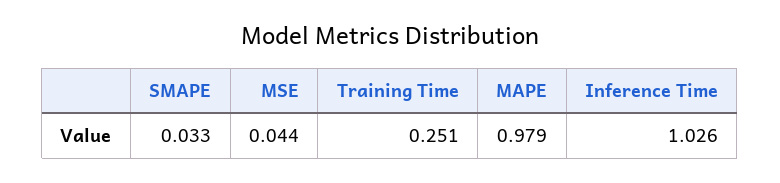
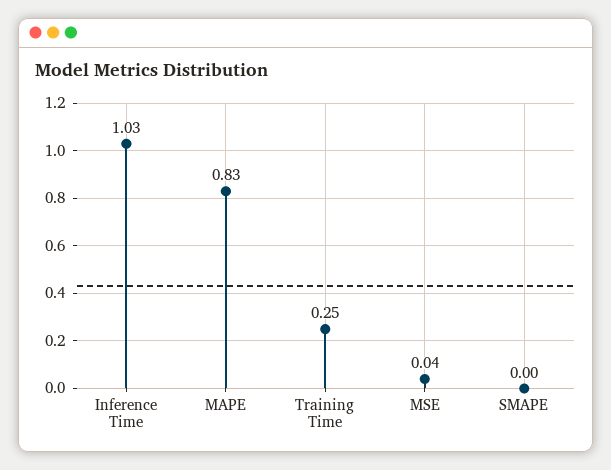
  {
-   "SMAPE": 0.033,
+   "SMAPE": 0,
    "MSE": 0.044,
    "Training Time": 0.251,
-   "MAPE": 0.979,
+   "MAPE": 0.83,
    "Inference Time": 1.026
  }

